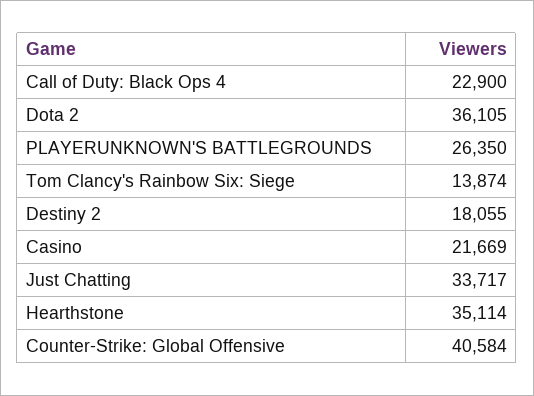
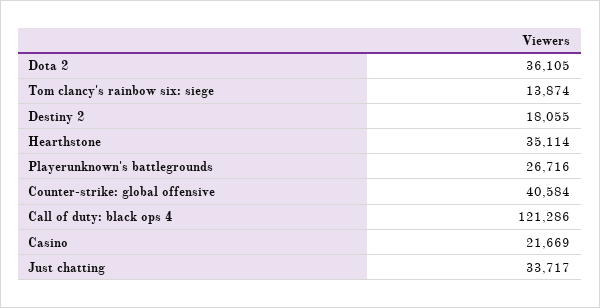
  {
-   "Call of Duty: Black Ops 4": 22900,
+   "Call of Duty: Black Ops 4": 121286,
    "Dota 2": 36105,
-   "PLAYERUNKNOWN'S BATTLEGROUNDS": 26350,
+   "PLAYERUNKNOWN'S BATTLEGROUNDS": 26716,
    "Tom Clancy's Rainbow Six: Siege": 13874,
    "Destiny 2": 18055,
    "Casino": 21669,
    "Just Chatting": 33717,
    "Hearthstone": 35114,
    "Counter-Strike: Global Offensive": 40584
  }

